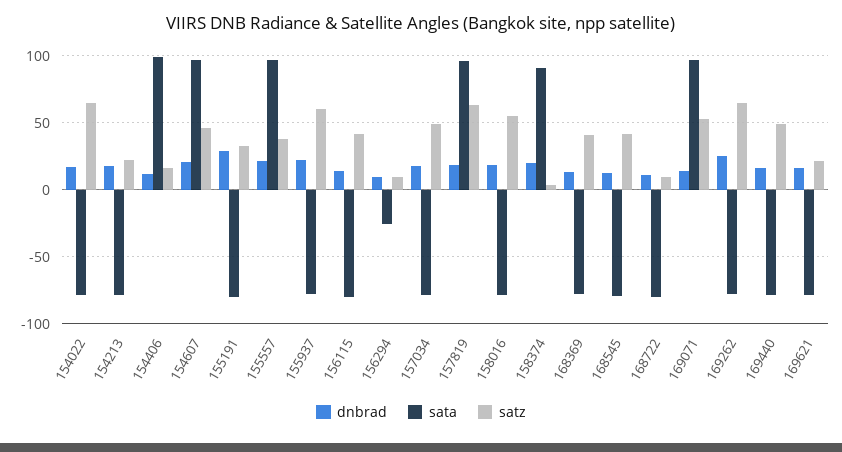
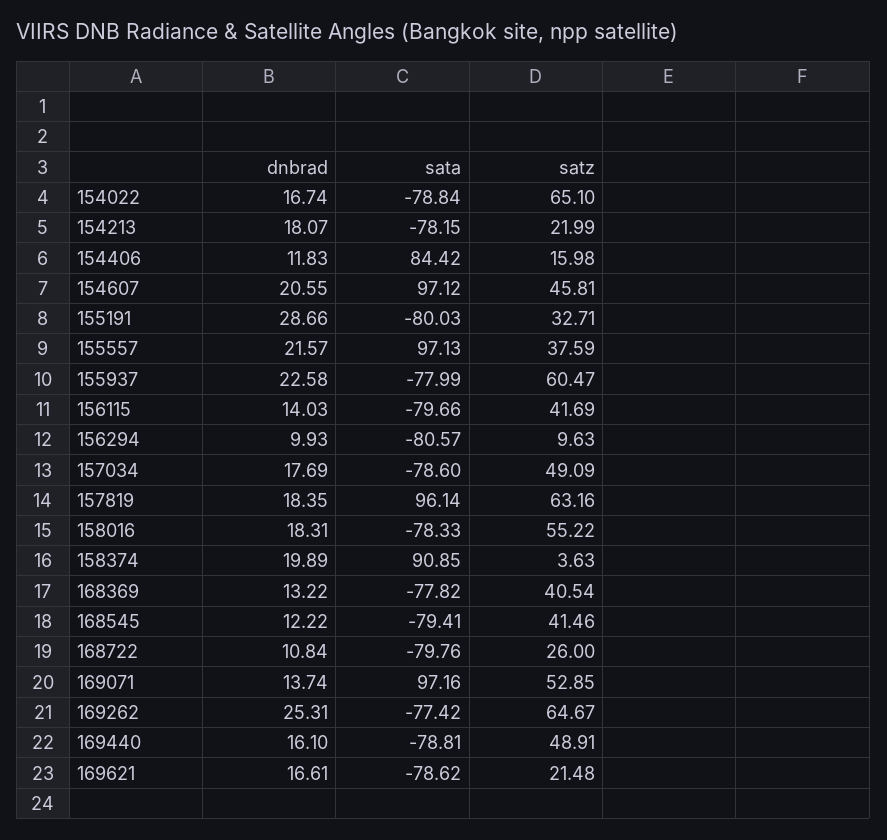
  {
    "dnbrad": {
      "154022": 16.74,
      "154213": 18.07,
      "154406": 11.83,
      "154607": 20.55,
      "155191": 28.66,
      "155557": 21.57,
      "155937": 22.58,
      "156115": 14.03,
      "156294": 9.93,
      "157034": 17.69,
      "157819": 18.35,
      "158016": 18.31,
      "158374": 19.89,
      "168369": 13.22,
      "168545": 12.22,
      "168722": 10.84,
      "169071": 13.74,
      "169262": 25.31,
      "169440": 16.1,
      "169621": 16.61
    },
    "sata": {
      "154022": -78.84,
      "154213": -78.15,
-     "154406": 100,
+     "154406": 84.42,
      "154607": 97.12,
      "155191": -80.03,
      "155557": 97.13,
      "155937": -77.99,
      "156115": -79.66,
-     "156294": -25,
+     "156294": -80.57,
      "157034": -78.6,
      "157819": 96.14,
      "158016": -78.33,
      "158374": 90.85,
      "168369": -77.82,
      "168545": -79.41,
      "168722": -79.76,
      "169071": 97.16,
      "169262": -77.42,
      "169440": -78.81,
      "169621": -78.62
    },
    "satz": {
      "154022": 65.1,
      "154213": 21.99,
      "154406": 15.98,
      "154607": 45.81,
      "155191": 32.71,
      "155557": 37.59,
      "155937": 60.47,
      "156115": 41.69,
      "156294": 9.63,
      "157034": 49.09,
      "157819": 63.16,
      "158016": 55.22,
      "158374": 3.63,
      "168369": 40.54,
      "168545": 41.46,
-     "168722": 10,
+     "168722": 26,
      "169071": 52.85,
      "169262": 64.67,
      "169440": 48.91,
      "169621": 21.48
    }
  }

